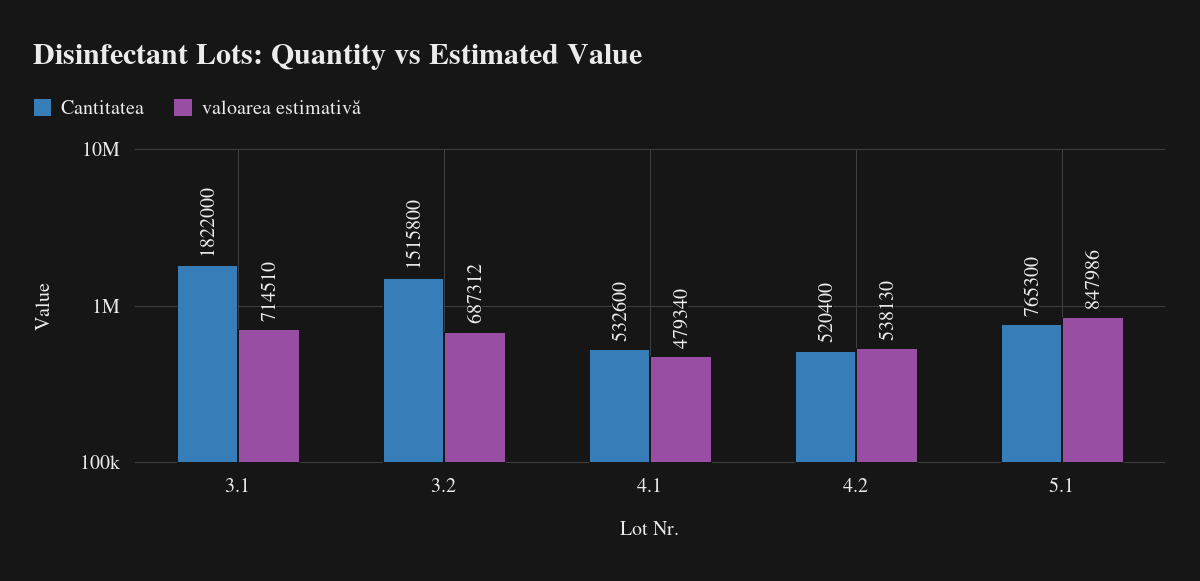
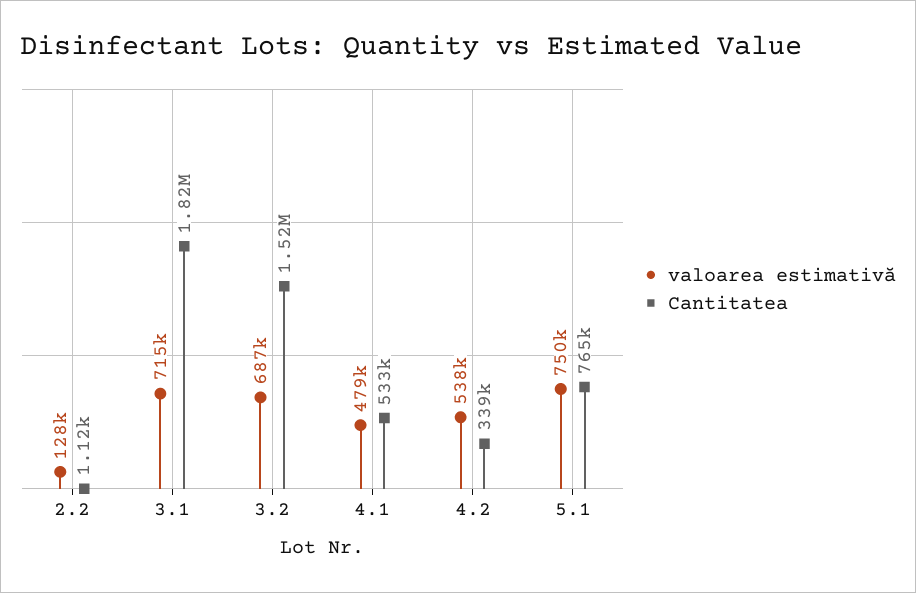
  {
    "Cantitatea": {
      "3.1": 1822000,
      "3.2": 1515800,
      "4.1": 532600,
-     "4.2": 520400,
+     "4.2": 339000,
-     "5.1": 765300
+     "5.1": 765300,
+     "2.2": 1120
    },
    "valoarea estimativă": {
      "3.1": 714510,
      "3.2": 687312,
      "4.1": 479340,
      "4.2": 538130,
-     "5.1": 847986
+     "5.1": 750000,
+     "2.2": 128000
    }
  }

